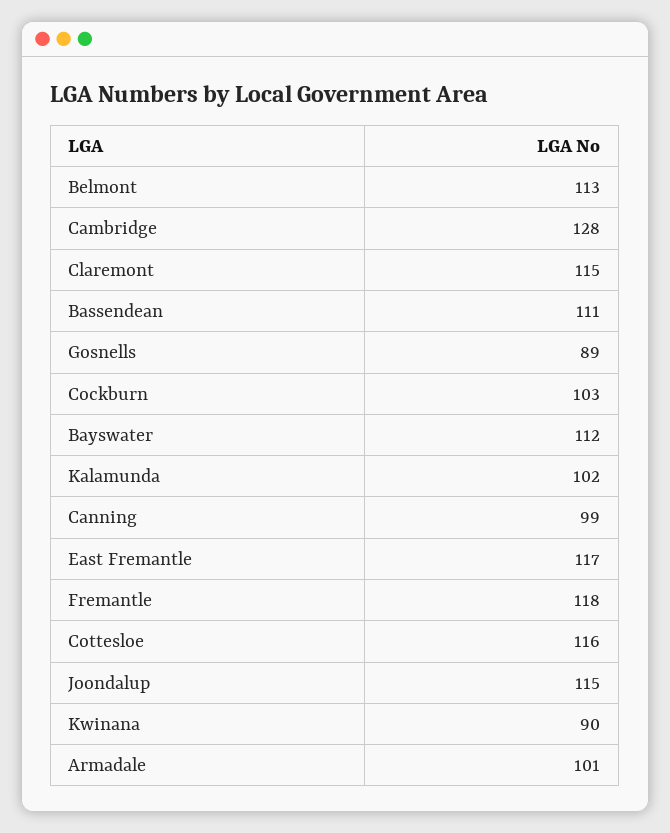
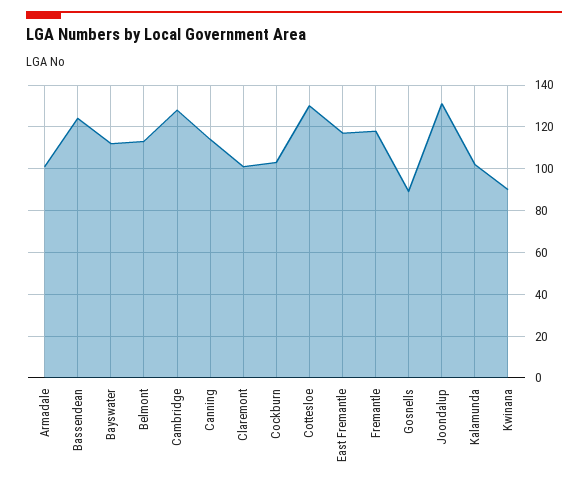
  {
    "Belmont": 113,
    "Cambridge": 128,
-   "Claremont": 115,
+   "Claremont": 100,
-   "Bassendean": 111,
+   "Bassendean": 125,
    "Gosnells": 89,
    "Cockburn": 103,
    "Bayswater": 112,
    "Kalamunda": 102,
-   "Canning": 99,
+   "Canning": 115,
    "East Fremantle": 117,
    "Fremantle": 118,
-   "Cottesloe": 116,
+   "Cottesloe": 130,
-   "Joondalup": 115,
+   "Joondalup": 130,
    "Kwinana": 90,
    "Armadale": 101
  }

